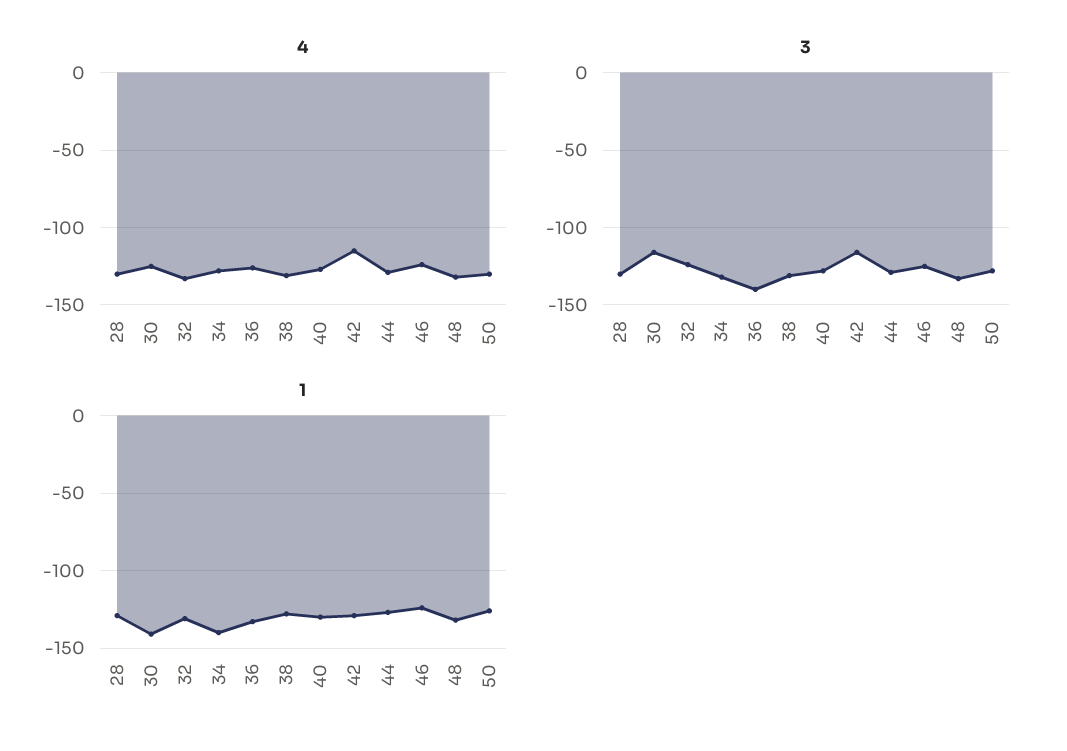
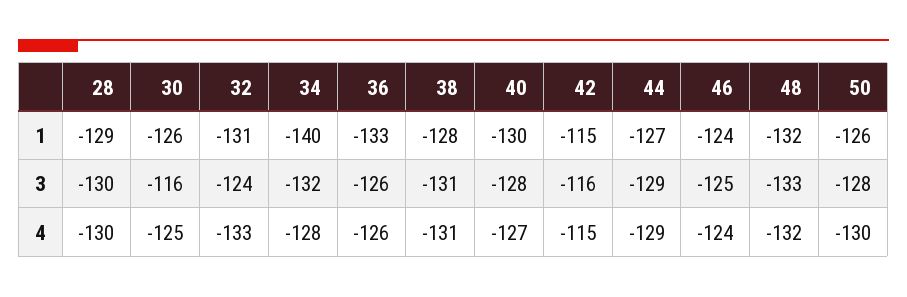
  {
    "4": {
      "28": -130,
      "30": -125,
      "32": -133,
      "34": -128,
      "36": -126,
      "38": -131,
      "40": -127,
      "42": -115,
      "44": -129,
      "46": -124,
      "48": -132,
      "50": -130
    },
    "3": {
      "28": -130,
      "30": -116,
      "32": -124,
      "34": -132,
-     "36": -140,
+     "36": -126,
      "38": -131,
      "40": -128,
      "42": -116,
      "44": -129,
      "46": -125,
      "48": -133,
      "50": -128
    },
    "1": {
      "28": -129,
-     "30": -140,
+     "30": -126,
      "32": -131,
      "34": -140,
      "36": -133,
      "38": -128,
      "40": -130,
-     "42": -130,
+     "42": -115,
      "44": -127,
      "46": -124,
      "48": -132,
      "50": -126
    }
  }

